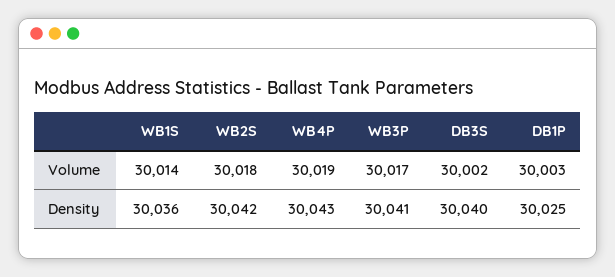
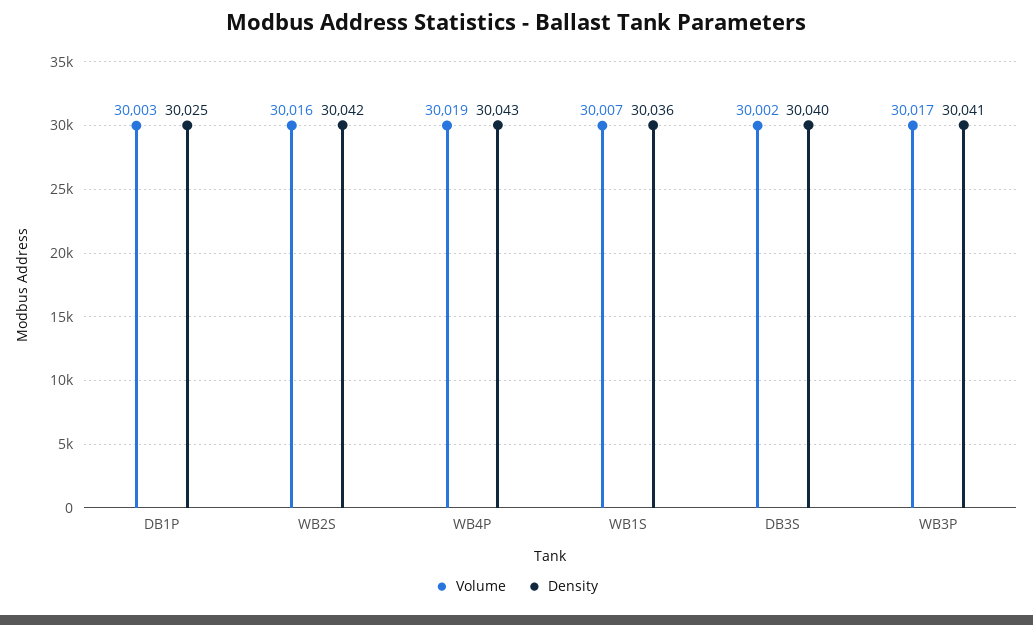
  {
    "Volume": {
-     "WB1S": 30014,
+     "WB1S": 30007,
-     "WB2S": 30018,
+     "WB2S": 30016,
      "WB4P": 30019,
      "WB3P": 30017,
      "DB3S": 30002,
      "DB1P": 30003
    },
    "Density": {
      "WB1S": 30036,
      "WB2S": 30042,
      "WB4P": 30043,
      "WB3P": 30041,
      "DB3S": 30040,
      "DB1P": 30025
    }
  }

